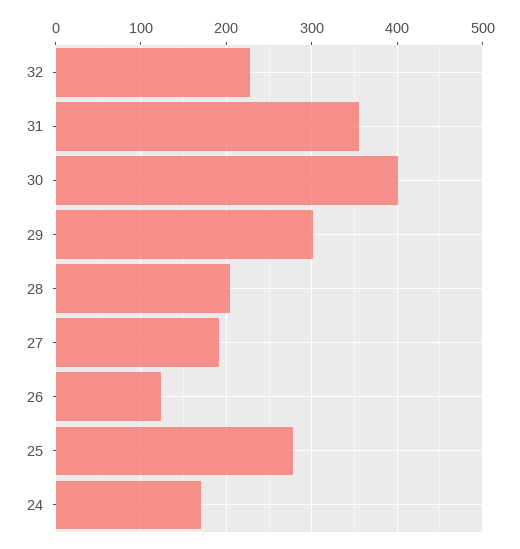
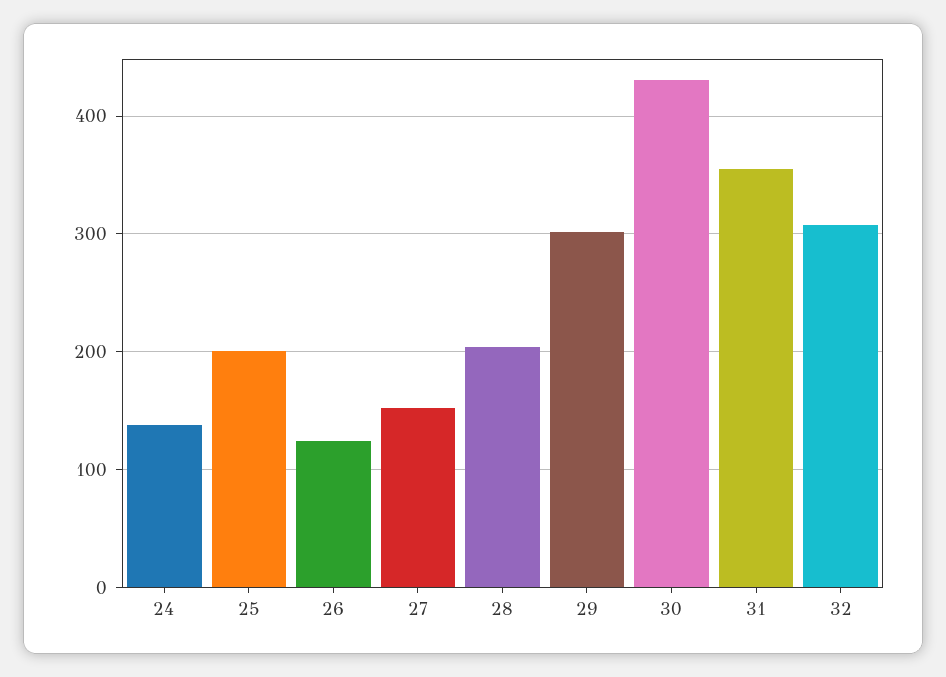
  {
-   "32": 230,
+   "32": 310,
    "31": 360,
-   "30": 400,
+   "30": 430,
    "29": 300,
    "28": 200,
-   "27": 190,
+   "27": 150,
    "26": 120,
-   "25": 280,
+   "25": 200,
-   "24": 170
+   "24": 140
  }

